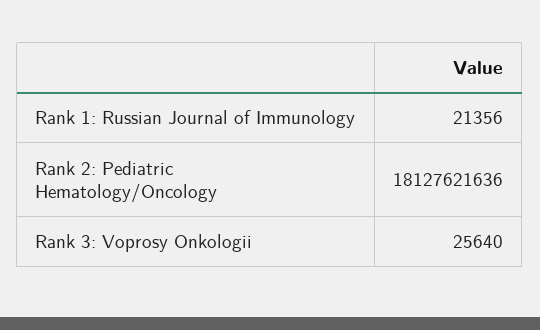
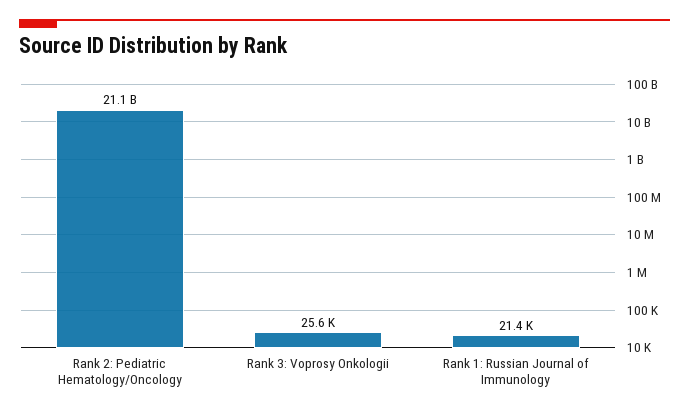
  {
    "Rank 1: Russian Journal of Immunology": 21356,
-   "Rank 2: Pediatric Hematology/Oncology": 18127621636,
+   "Rank 2: Pediatric Hematology/Oncology": 21100000000,
    "Rank 3: Voprosy Onkologii": 25640
  }

